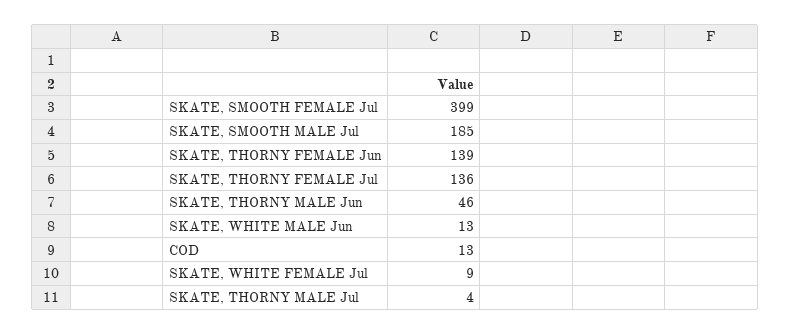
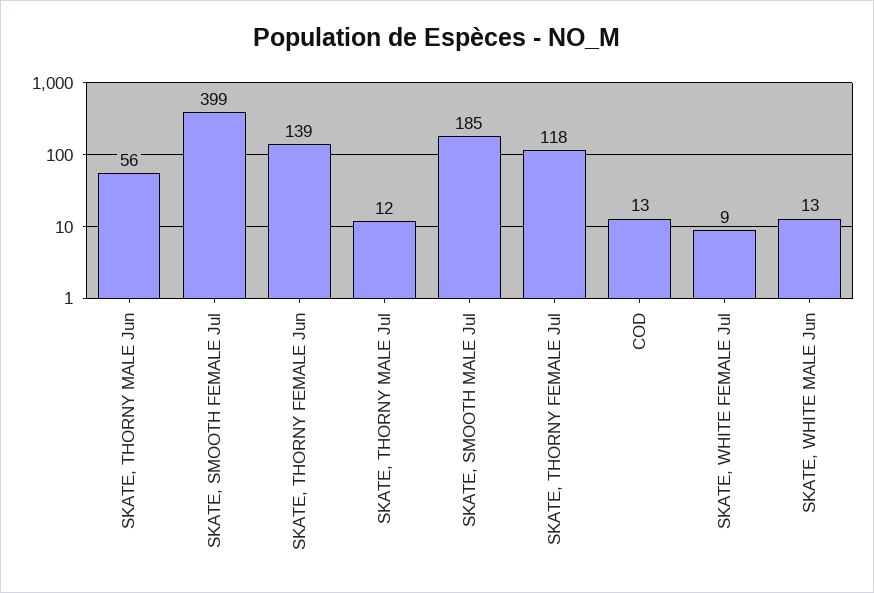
  {
    "SKATE, SMOOTH FEMALE Jul": 399,
    "SKATE, SMOOTH MALE Jul": 185,
    "SKATE, THORNY FEMALE Jun": 139,
-   "SKATE, THORNY FEMALE Jul": 136,
+   "SKATE, THORNY FEMALE Jul": 118,
-   "SKATE, THORNY MALE Jun": 46,
+   "SKATE, THORNY MALE Jun": 56,
    "SKATE, WHITE MALE Jun": 13,
    "COD": 13,
    "SKATE, WHITE FEMALE Jul": 9,
-   "SKATE, THORNY MALE Jul": 4
+   "SKATE, THORNY MALE Jul": 12
  }

